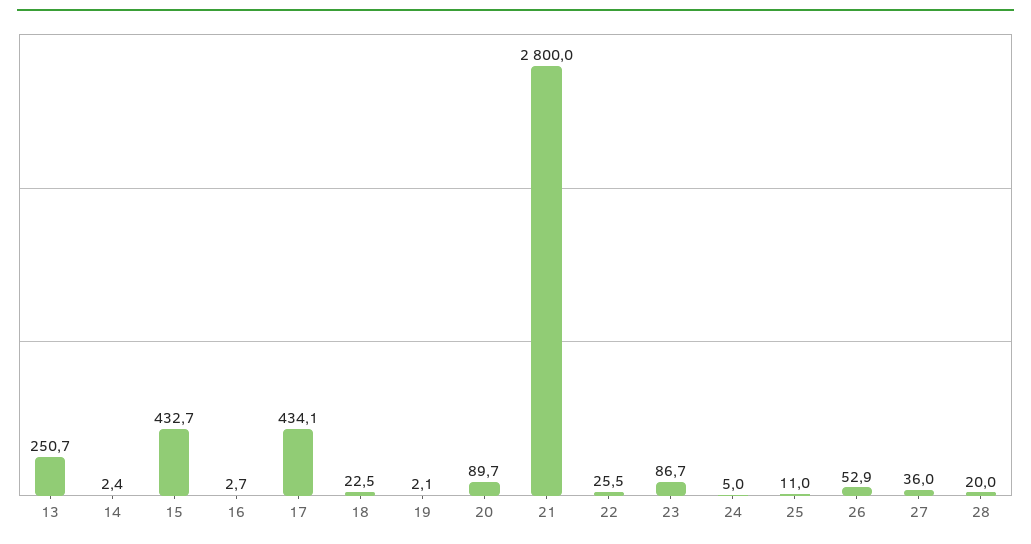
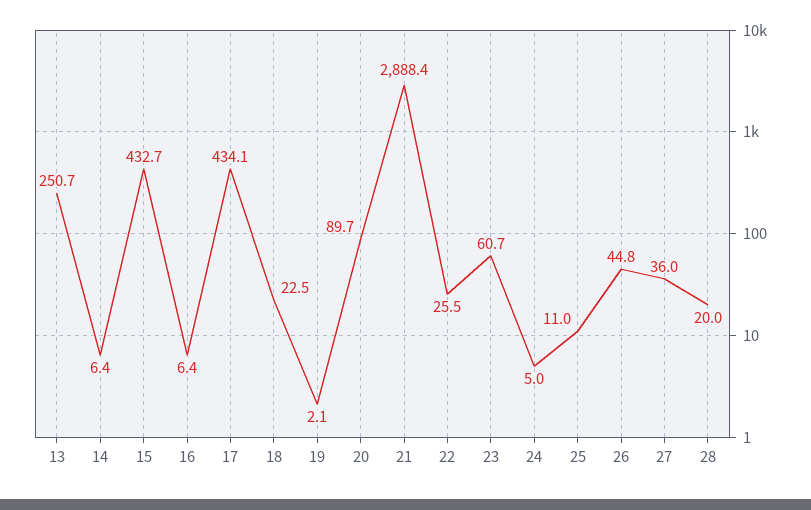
  {
    "13": 250.7,
-   "14": 2.4,
+   "14": 6.4,
    "15": 432.7,
-   "16": 2.7,
+   "16": 6.4,
    "17": 434.1,
    "18": 22.5,
    "19": 2.1,
    "20": 89.7,
-   "21": 2800,
+   "21": 2888.4,
    "22": 25.5,
-   "23": 86.7,
+   "23": 60.7,
    "24": 5,
    "25": 11,
-   "26": 52.9,
+   "26": 44.8,
    "27": 36,
    "28": 20
  }

